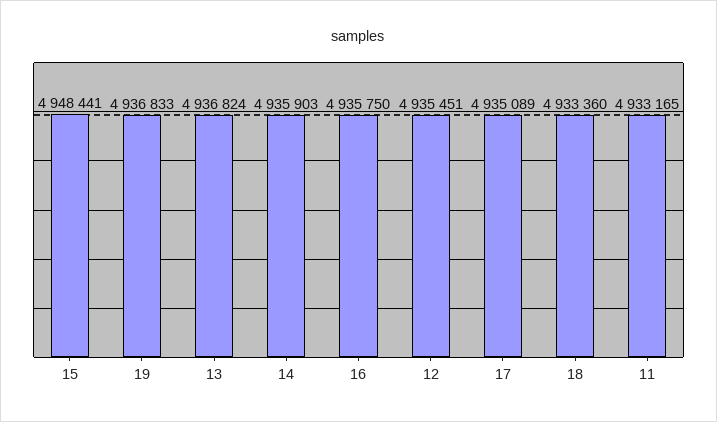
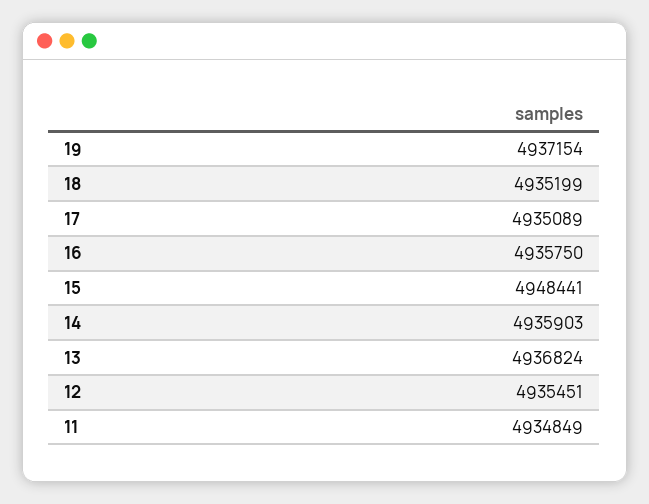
  {
    "15": 4948441,
-   "19": 4936833,
+   "19": 4937154,
    "13": 4936824,
    "14": 4935903,
    "16": 4935750,
    "12": 4935451,
    "17": 4935089,
-   "18": 4933360,
+   "18": 4935199,
-   "11": 4933165
+   "11": 4934849
  }

